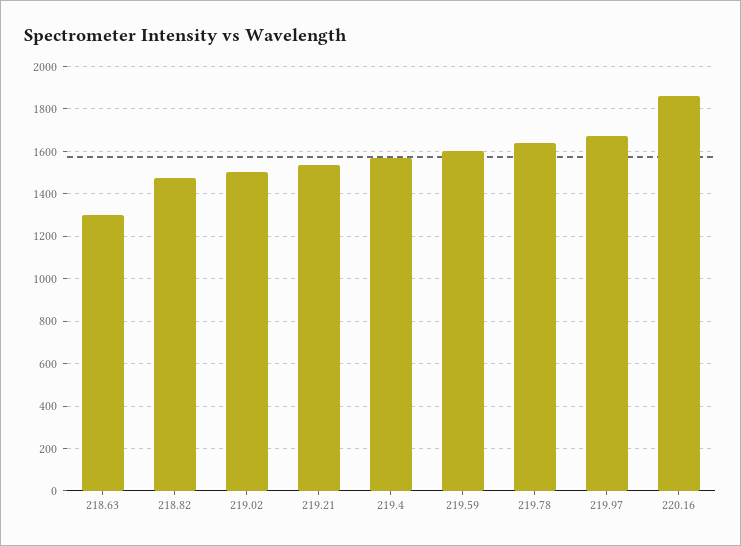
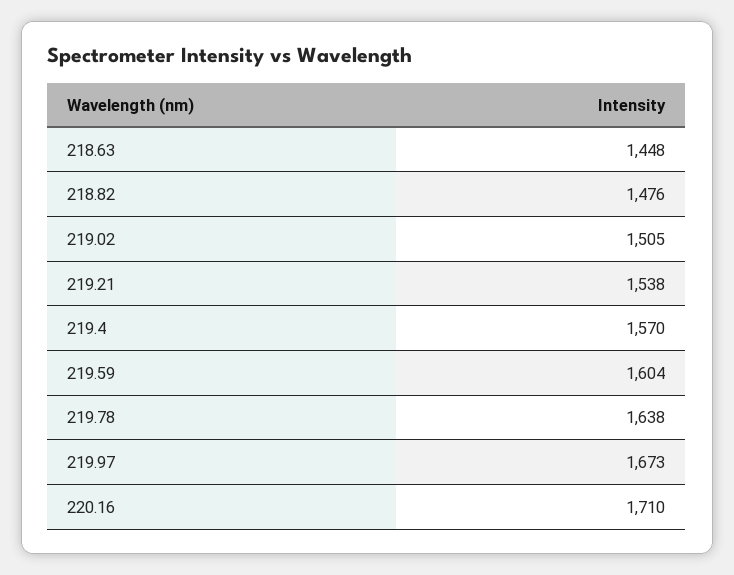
  {
-   "218.63": 1300,
+   "218.63": 1448,
    "218.82": 1476,
    "219.02": 1505,
    "219.21": 1538,
    "219.4": 1570,
    "219.59": 1604,
    "219.78": 1638,
    "219.97": 1673,
-   "220.16": 1850
+   "220.16": 1710
  }

